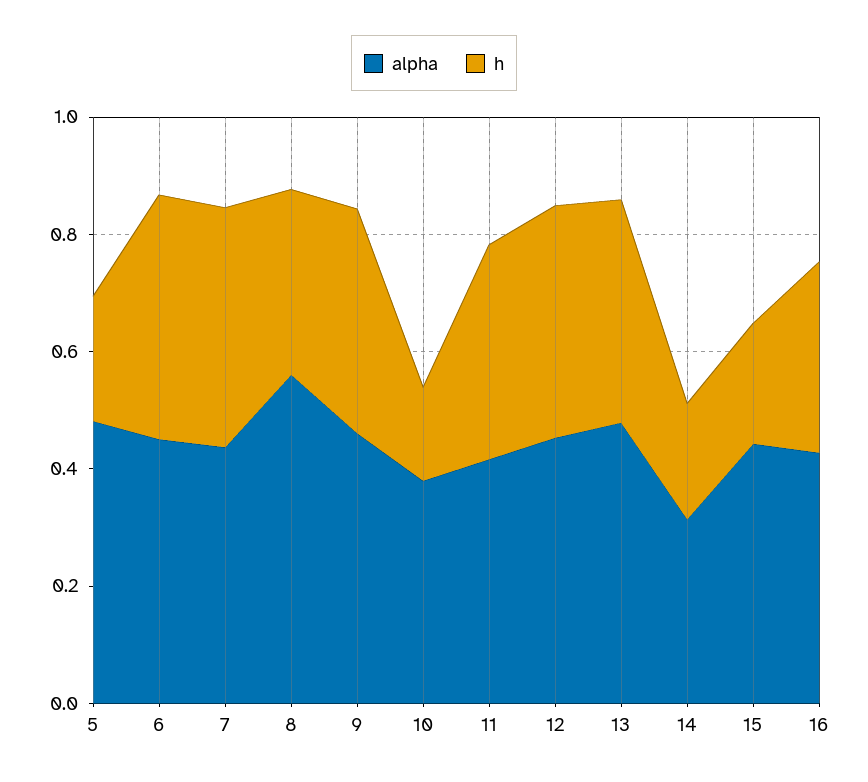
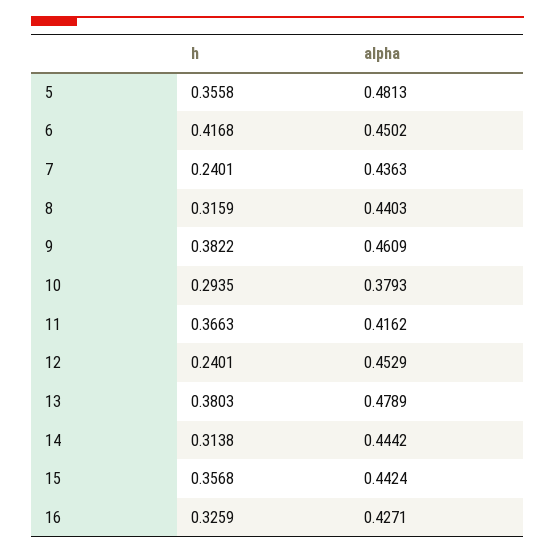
  {
    "alpha": {
      "5": 0.4813,
      "6": 0.4502,
      "7": 0.4363,
-     "8": 0.55,
+     "8": 0.4403,
      "9": 0.4609,
      "10": 0.3793,
      "11": 0.4162,
      "12": 0.4529,
      "13": 0.4789,
-     "14": 0.3,
+     "14": 0.4442,
      "15": 0.4424,
      "16": 0.4271
    },
    "h": {
-     "5": 0.2,
+     "5": 0.3558,
      "6": 0.4168,
-     "7": 0.4,
+     "7": 0.2401,
      "8": 0.3159,
      "9": 0.3822,
-     "10": 0.15,
+     "10": 0.2935,
      "11": 0.3663,
-     "12": 0.4,
+     "12": 0.2401,
      "13": 0.3803,
-     "14": 0.2,
+     "14": 0.3138,
-     "15": 0.2,
+     "15": 0.3568,
      "16": 0.3259
    }
  }

